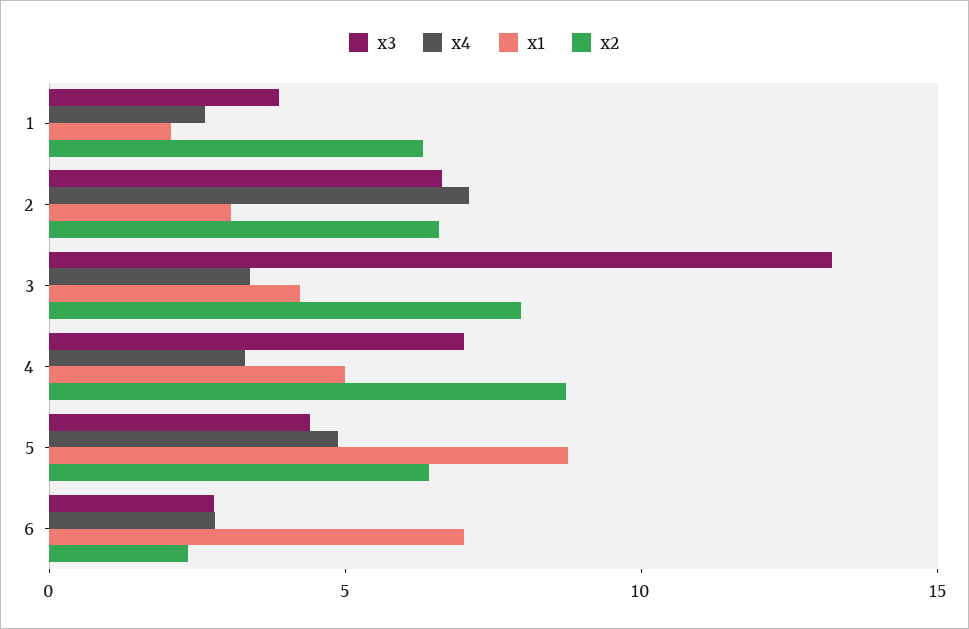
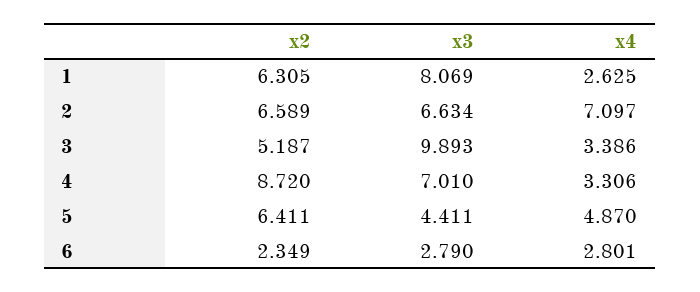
  {
    "x3": {
-     "1": 4,
+     "1": 8.069,
      "2": 6.634,
-     "3": 13,
+     "3": 9.893,
      "4": 7.01,
      "5": 4.411,
      "6": 2.79
    },
    "x4": {
      "1": 2.625,
      "2": 7.097,
      "3": 3.386,
      "4": 3.306,
      "5": 4.87,
      "6": 2.801
    },
-   "x1": {
-     "1": 2,
-     "2": 3,
-     "3": 4,
-     "4": 5,
-     "5": 9,
-     "6": 7
-   },
    "x2": {
      "1": 6.305,
      "2": 6.589,
-     "3": 8,
+     "3": 5.187,
      "4": 8.72,
      "5": 6.411,
      "6": 2.349
    }
  }

